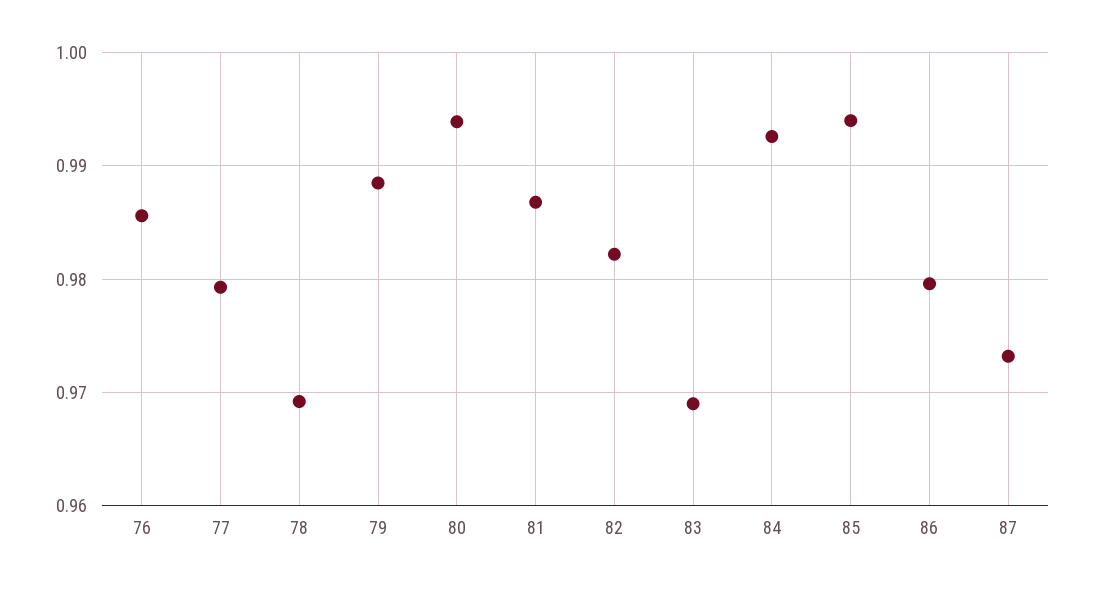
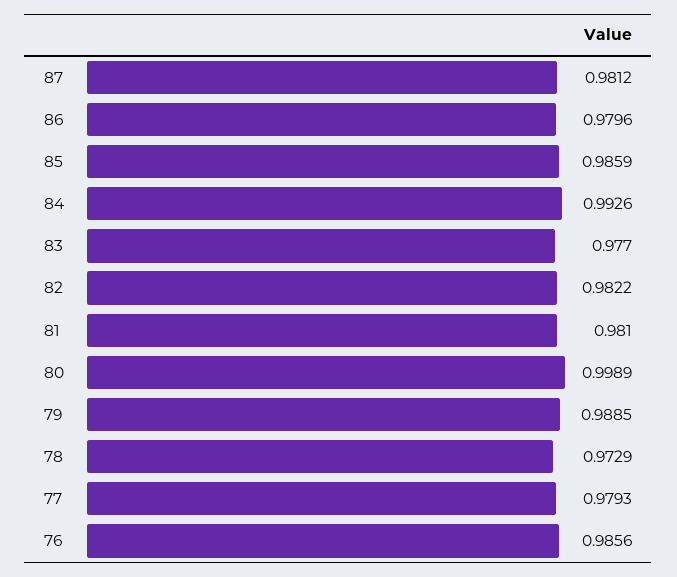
  {
    "76": 0.9856,
    "77": 0.9793,
-   "78": 0.969,
+   "78": 0.9729,
    "79": 0.9885,
-   "80": 0.994,
+   "80": 0.9989,
-   "81": 0.987,
+   "81": 0.981,
    "82": 0.9822,
-   "83": 0.969,
+   "83": 0.977,
    "84": 0.9926,
-   "85": 0.994,
+   "85": 0.9859,
    "86": 0.9796,
-   "87": 0.973
+   "87": 0.9812
  }

